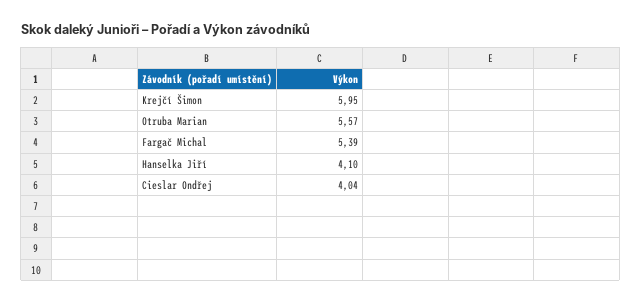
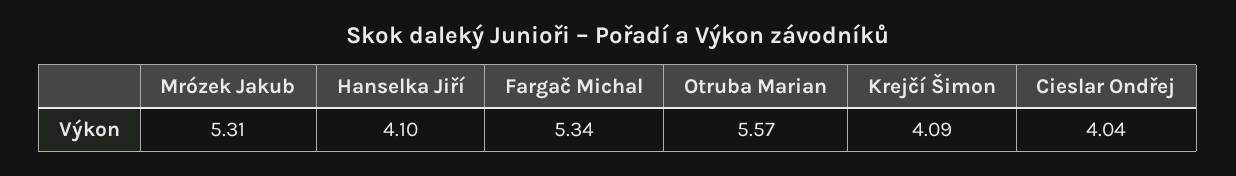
  {
-   "Krejčí Šimon": 5.95,
+   "Krejčí Šimon": 4.09,
    "Otruba Marian": 5.57,
-   "Fargač Michal": 5.39,
+   "Fargač Michal": 5.34,
    "Hanselka Jiří": 4.1,
-   "Cieslar Ondřej": 4.04
+   "Cieslar Ondřej": 4.04,
+   "Mrózek Jakub": 5.31
  }

